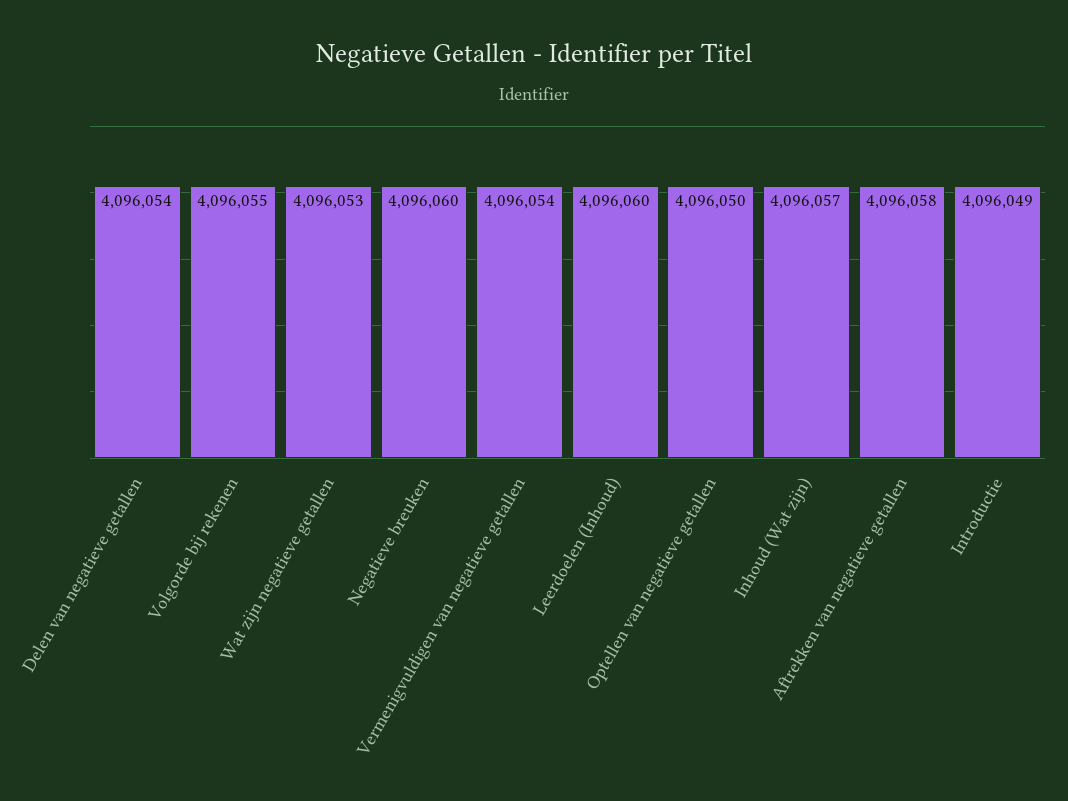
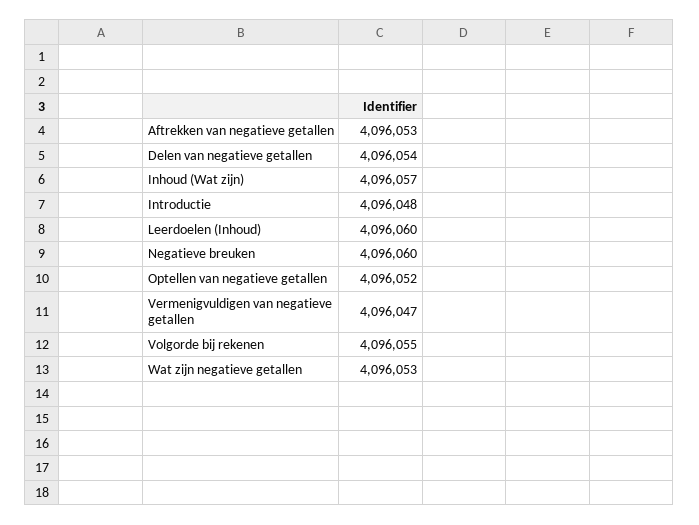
  {
    "Delen van negatieve getallen": 4096054,
    "Volgorde bij rekenen": 4096055,
    "Wat zijn negatieve getallen": 4096053,
    "Negatieve breuken": 4096060,
-   "Vermenigvuldigen van negatieve getallen": 4096054,
+   "Vermenigvuldigen van negatieve getallen": 4096047,
    "Leerdoelen (Inhoud)": 4096060,
-   "Optellen van negatieve getallen": 4096050,
+   "Optellen van negatieve getallen": 4096052,
    "Inhoud (Wat zijn)": 4096057,
-   "Aftrekken van negatieve getallen": 4096058,
+   "Aftrekken van negatieve getallen": 4096053,
-   "Introductie": 4096049
+   "Introductie": 4096048
  }

